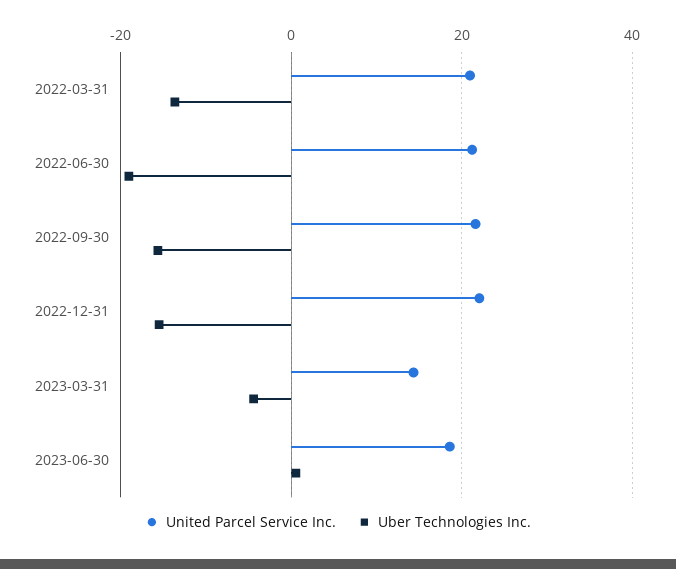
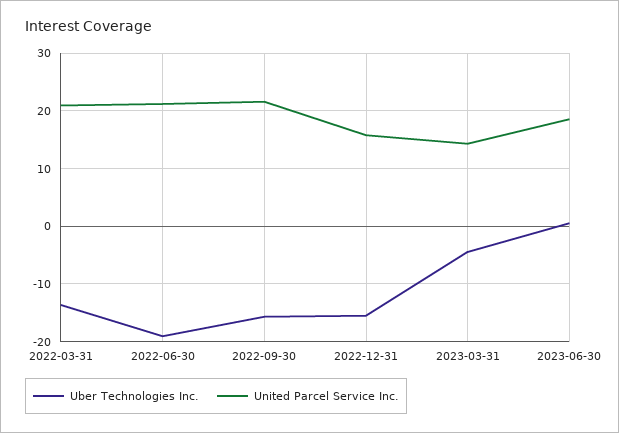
  {
    "United Parcel Service Inc.": {
      "2022-03-31": 20,
      "2022-06-30": 22,
      "2022-09-30": 22,
-     "2022-12-31": 22,
+     "2022-12-31": 16,
      "2023-03-31": 14,
      "2023-06-30": 18
    },
    "Uber Technologies Inc.": {
      "2022-03-31": -14,
      "2022-06-30": -20,
      "2022-09-30": -16,
      "2022-12-31": -16,
      "2023-03-31": -4,
      "2023-06-30": 0
    }
  }

